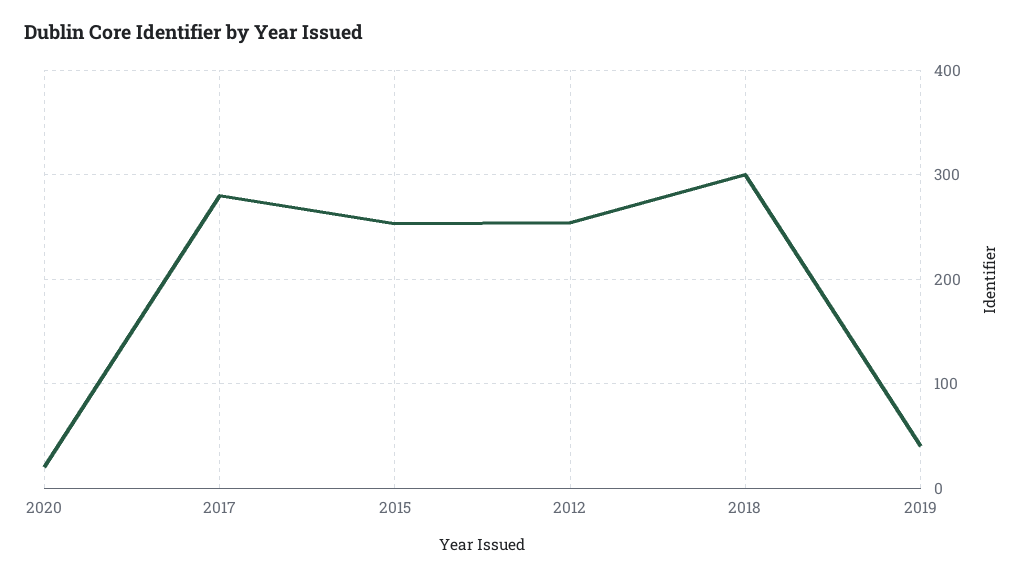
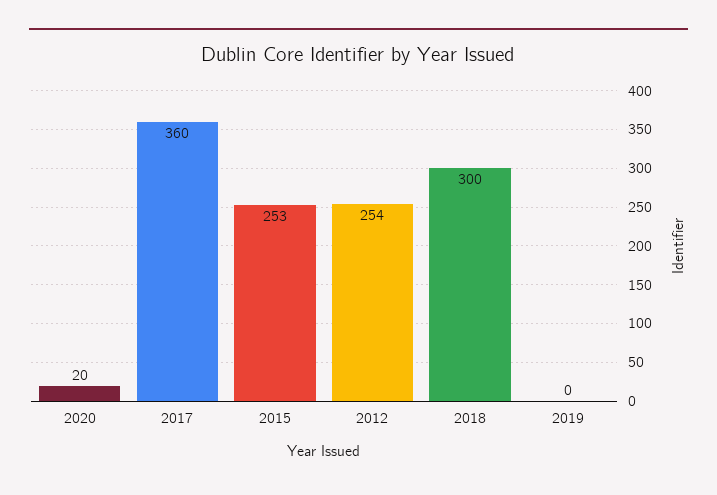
  {
    "2020": 20,
-   "2017": 280,
+   "2017": 360,
    "2015": 253,
    "2012": 254,
    "2018": 300,
-   "2019": 40
+   "2019": 0
  }

